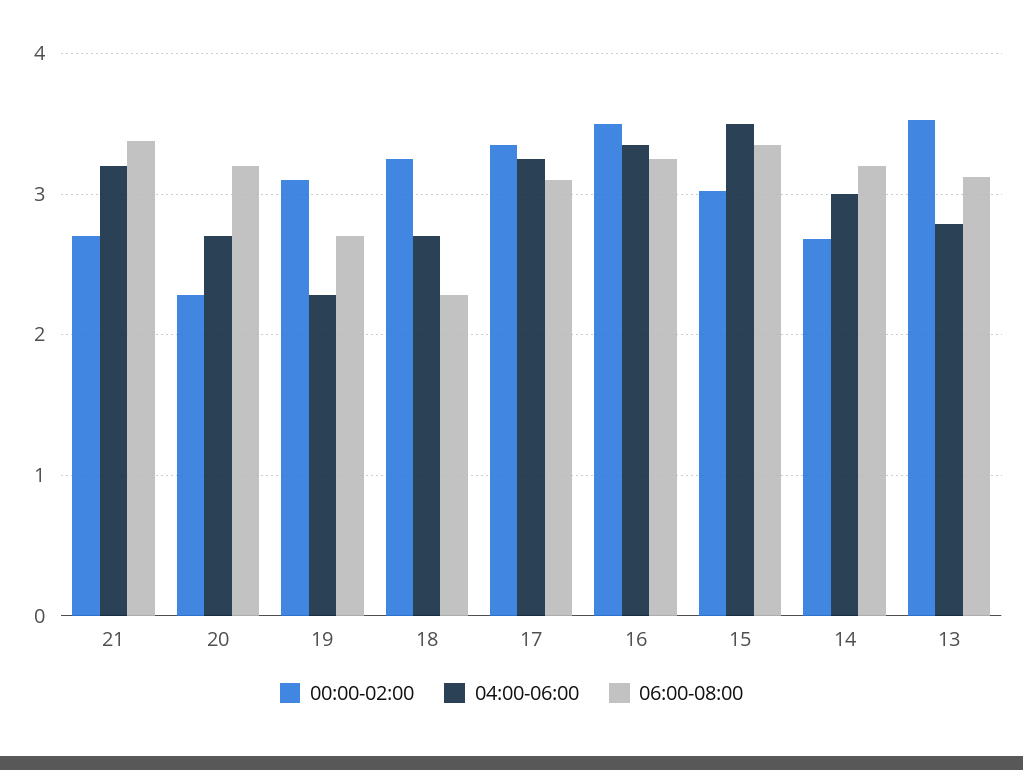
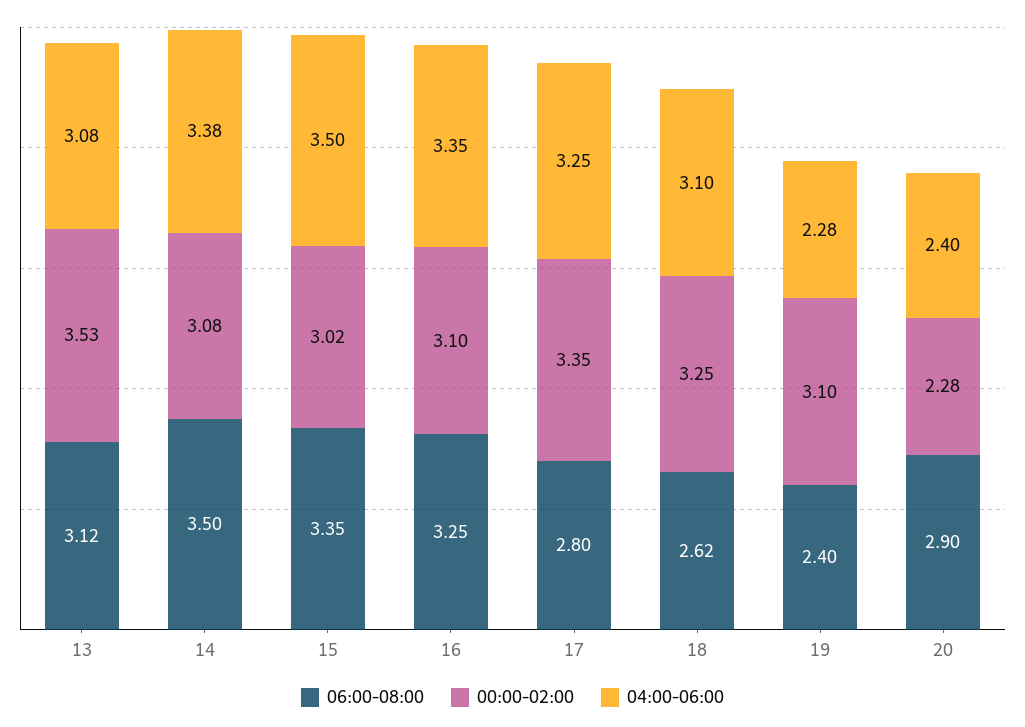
  {
    "00:00-02:00": {
-     "21": 2.7,
      "20": 2.28,
      "19": 3.1,
      "18": 3.25,
      "17": 3.35,
-     "16": 3.5,
+     "16": 3.1,
      "15": 3.02,
-     "14": 2.7,
+     "14": 3.08,
      "13": 3.53
    },
    "04:00-06:00": {
-     "21": 3.2,
-     "20": 2.7,
+     "20": 2.4,
      "19": 2.28,
-     "18": 2.7,
+     "18": 3.1,
      "17": 3.25,
      "16": 3.35,
      "15": 3.5,
-     "14": 3,
+     "14": 3.38,
-     "13": 2.8
+     "13": 3.08
    },
    "06:00-08:00": {
-     "21": 3.4,
-     "20": 3.2,
+     "20": 2.9,
-     "19": 2.7,
+     "19": 2.4,
-     "18": 2.3,
+     "18": 2.62,
-     "17": 3.1,
+     "17": 2.8,
      "16": 3.25,
      "15": 3.35,
-     "14": 3.2,
+     "14": 3.5,
      "13": 3.12
    }
  }

